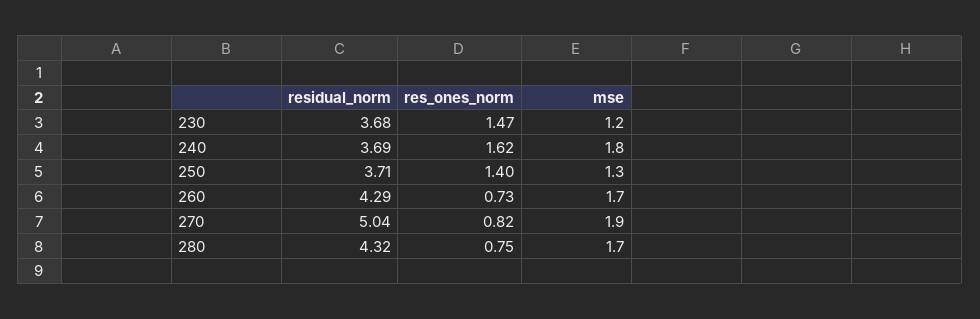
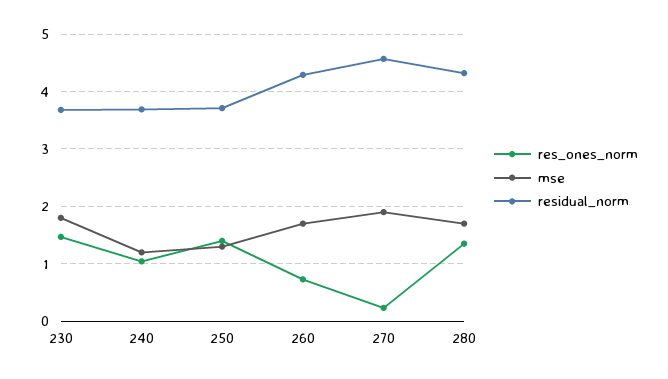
  {
    "residual_norm": {
      "230": 3.68,
      "240": 3.69,
      "250": 3.71,
      "260": 4.29,
-     "270": 5.04,
+     "270": 4.6,
      "280": 4.32
    },
    "res_ones_norm": {
      "230": 1.47,
-     "240": 1.62,
+     "240": 1,
      "250": 1.4,
      "260": 0.73,
-     "270": 0.82,
+     "270": 0.2,
-     "280": 0.75
+     "280": 1.4
    },
    "mse": {
-     "230": 1.2,
+     "230": 1.8,
-     "240": 1.8,
+     "240": 1.2,
      "250": 1.3,
      "260": 1.7,
      "270": 1.9,
      "280": 1.7
    }
  }

